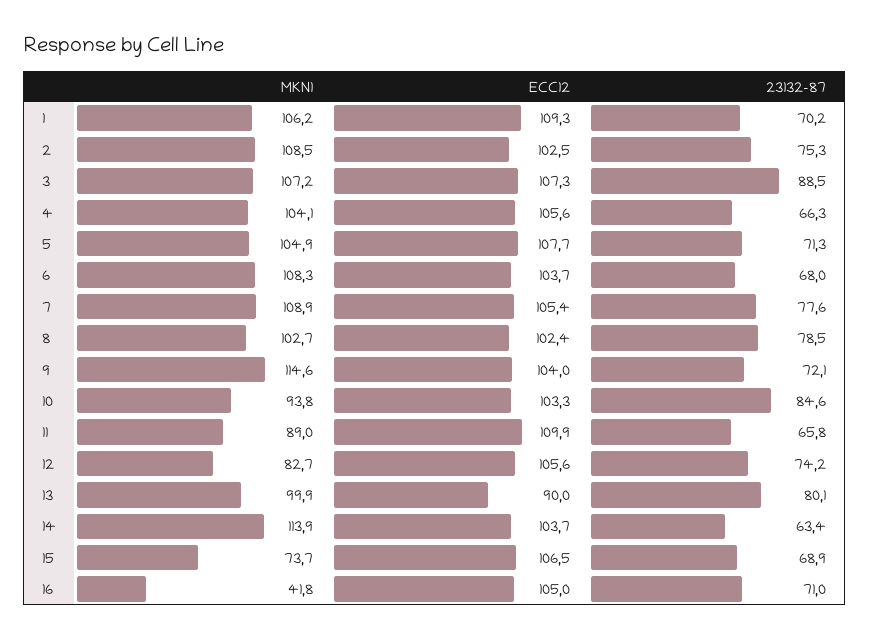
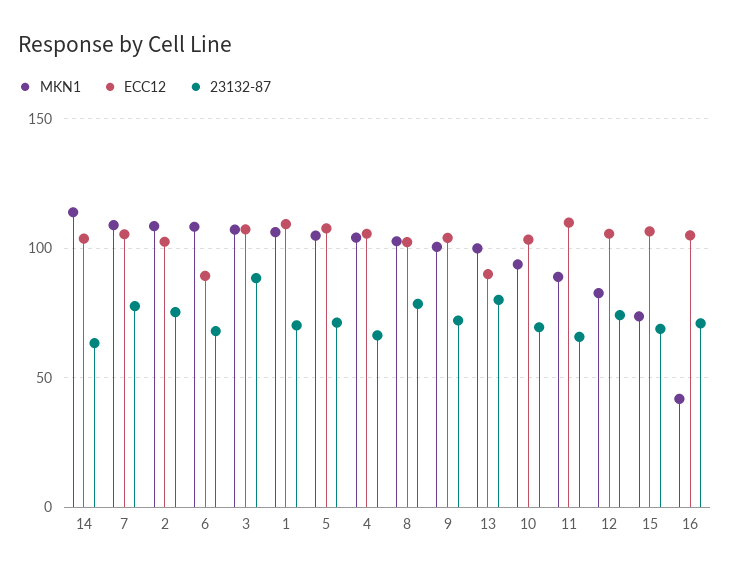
  {
    "MKN1": {
      "1": 106.2,
      "2": 108.5,
      "3": 107.2,
      "4": 104.1,
      "5": 104.9,
      "6": 108.3,
      "7": 108.9,
      "8": 102.7,
-     "9": 114.6,
+     "9": 100,
      "10": 93.8,
      "11": 89,
      "12": 82.7,
      "13": 99.9,
      "14": 113.9,
      "15": 73.7,
      "16": 41.8
    },
    "ECC12": {
      "1": 109.3,
      "2": 102.5,
      "3": 107.3,
      "4": 105.6,
      "5": 107.7,
-     "6": 103.7,
+     "6": 90,
      "7": 105.4,
      "8": 102.4,
      "9": 104,
      "10": 103.3,
      "11": 109.9,
      "12": 105.6,
      "13": 90,
      "14": 103.7,
      "15": 106.5,
      "16": 105
    },
    "23132-87": {
      "1": 70.2,
      "2": 75.3,
      "3": 88.5,
      "4": 66.3,
      "5": 71.3,
      "6": 68,
      "7": 77.6,
      "8": 78.5,
      "9": 72.1,
-     "10": 84.6,
+     "10": 70,
      "11": 65.8,
      "12": 74.2,
      "13": 80.1,
      "14": 63.4,
      "15": 68.9,
      "16": 71
    }
  }

